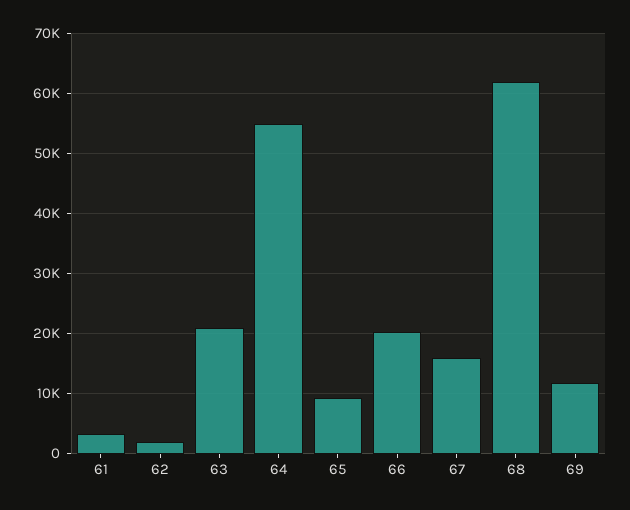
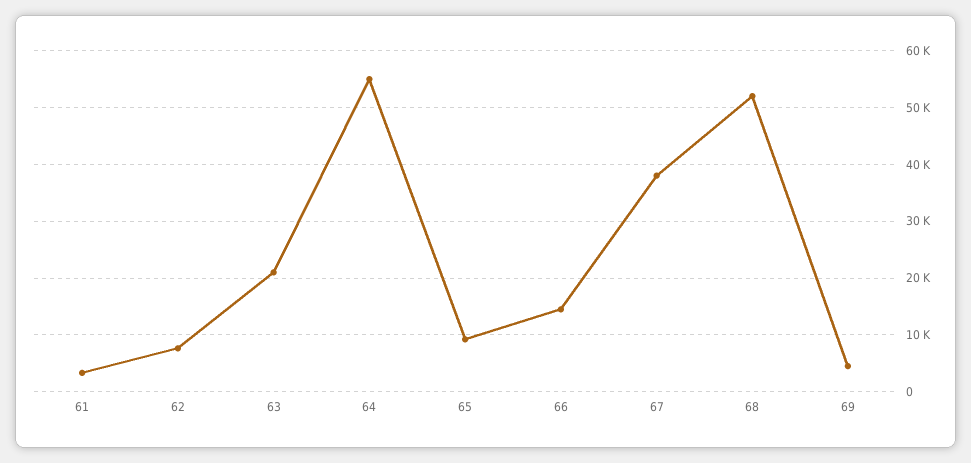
  {
    "61": 4000,
-   "62": 2000,
+   "62": 8000,
    "63": 22000,
    "64": 56000,
    "65": 10000,
-   "66": 20000,
+   "66": 14000,
-   "67": 16000,
+   "67": 38000,
-   "68": 62000,
+   "68": 52000,
-   "69": 12000
+   "69": 4000
  }

